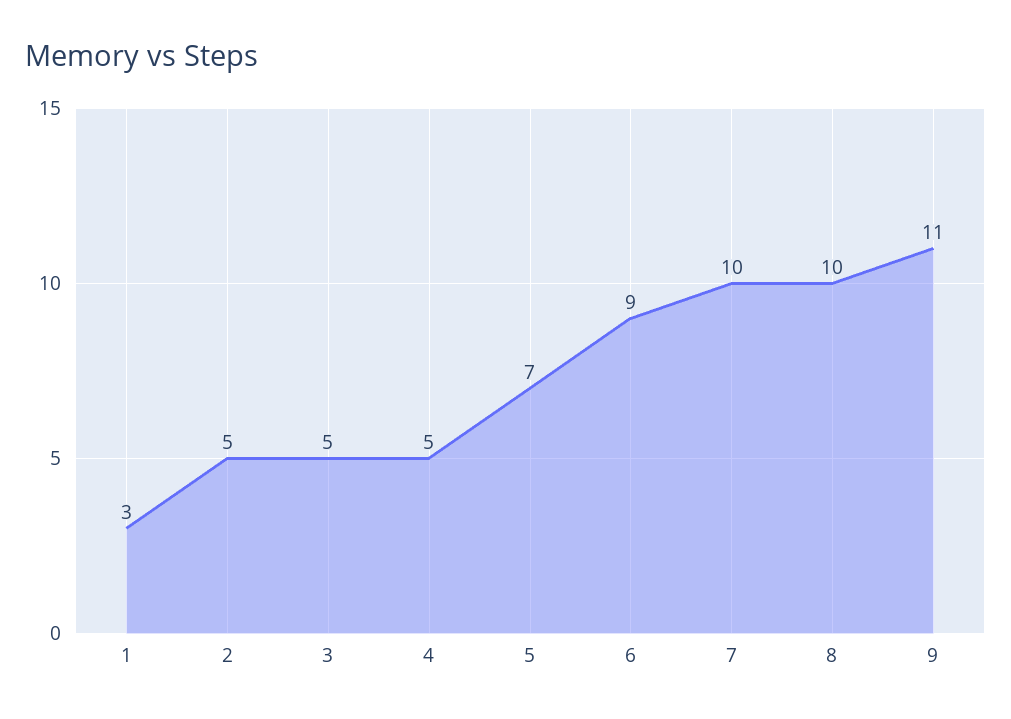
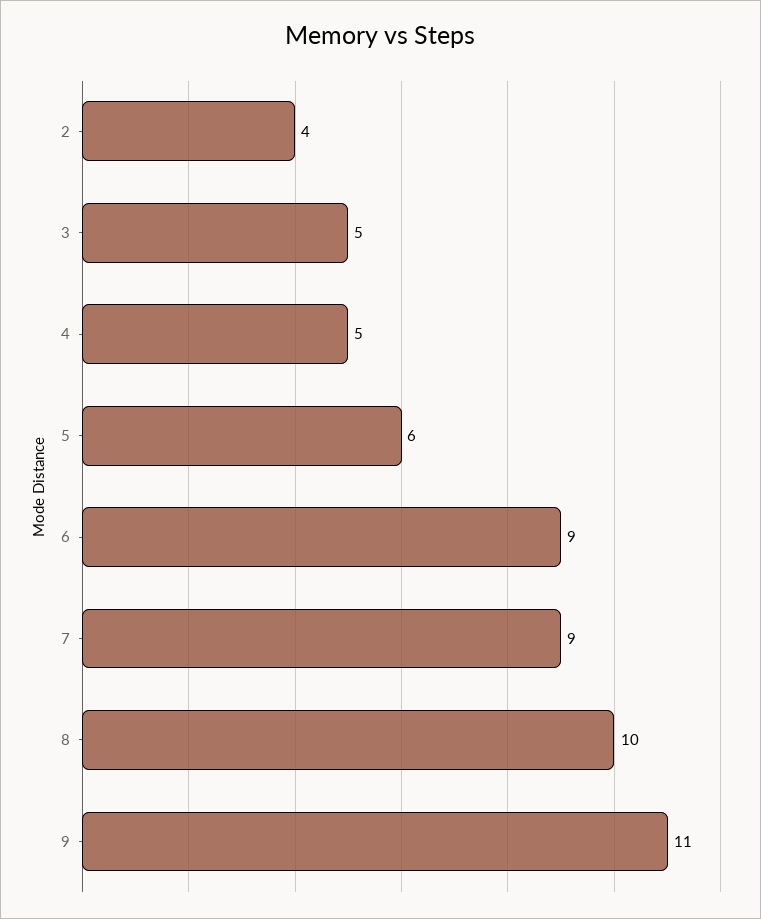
  {
-   "1": 3,
-   "2": 5,
+   "2": 4,
    "3": 5,
    "4": 5,
-   "5": 7,
+   "5": 6,
    "6": 9,
-   "7": 10,
+   "7": 9,
    "8": 10,
    "9": 11
  }

